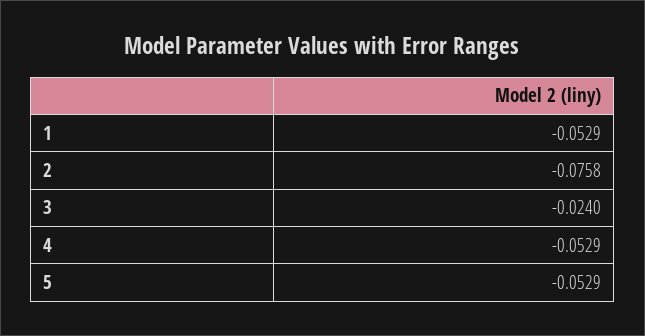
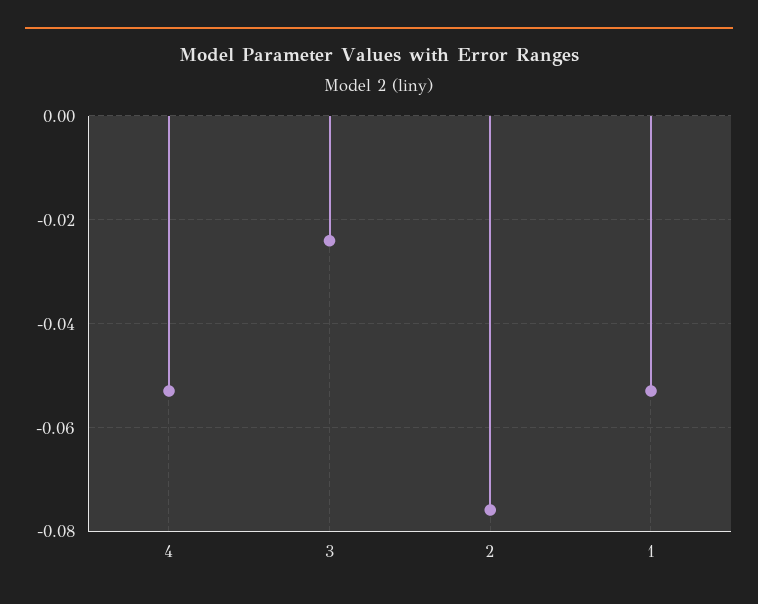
  {
    "1": -0.0529,
    "2": -0.0758,
    "3": -0.024,
-   "4": -0.0529,
+   "4": -0.0529
-   "5": -0.0529
  }

